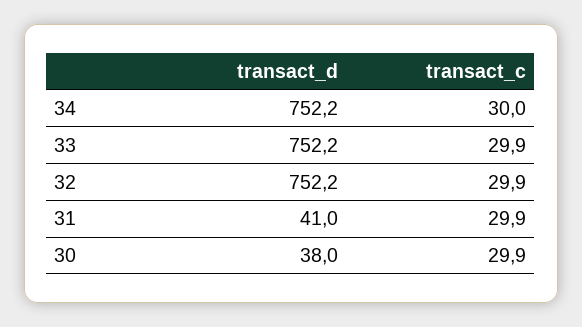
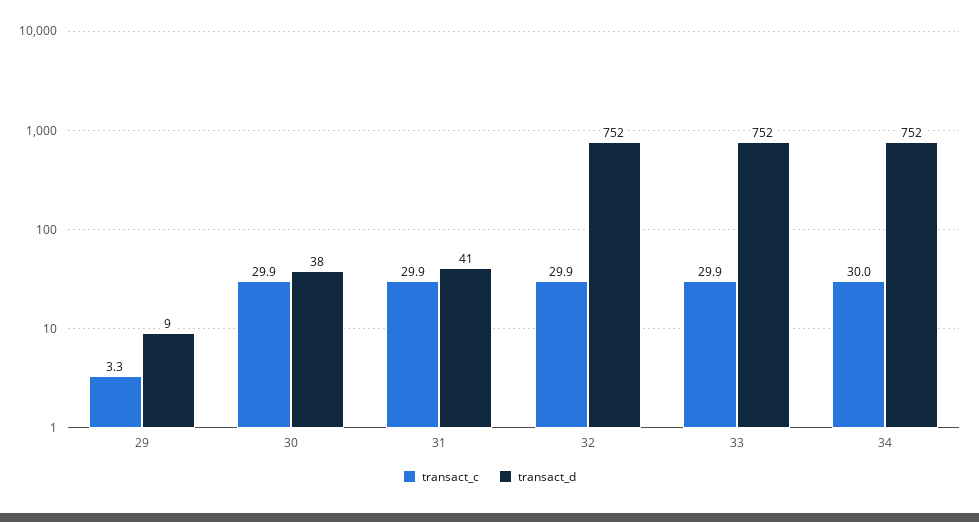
  {
    "transact_d": {
      "34": 752.2,
      "33": 752.2,
      "32": 752.2,
      "31": 41,
-     "30": 38
+     "30": 38,
+     "29": 9
    },
    "transact_c": {
      "34": 30,
      "33": 29.9,
      "32": 29.9,
      "31": 29.9,
-     "30": 29.9
+     "30": 29.9,
+     "29": 3.3
    }
  }

